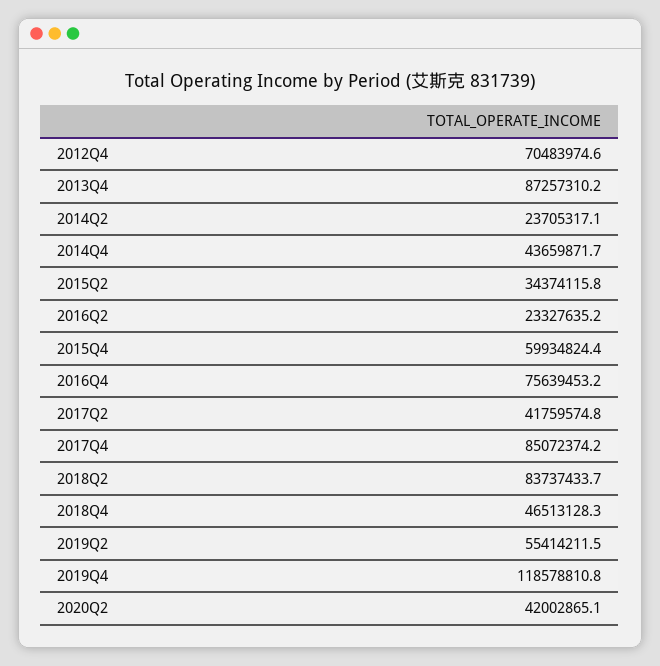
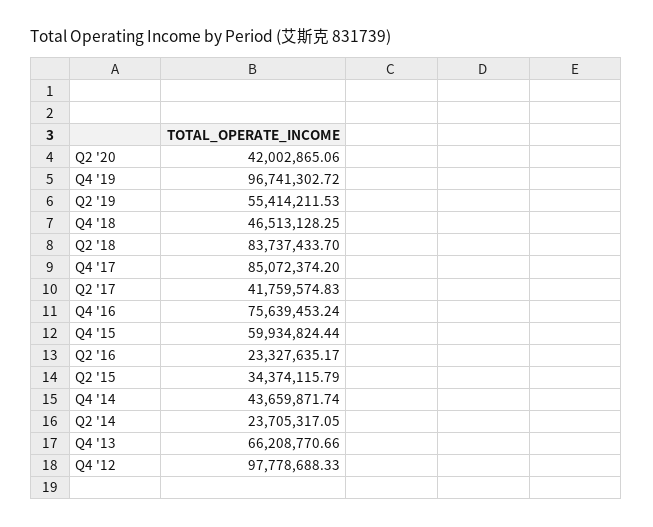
  {
-   "2012Q4": 70483974.6,
+   "2012Q4": 97778688.33,
-   "2013Q4": 87257310.2,
+   "2013Q4": 66208770.66,
    "2014Q2": 23705317.05,
    "2014Q4": 43659871.74,
    "2015Q2": 34374115.79,
    "2016Q2": 23327635.17,
    "2015Q4": 59934824.44,
    "2016Q4": 75639453.24,
    "2017Q2": 41759574.83,
    "2017Q4": 85072374.2,
    "2018Q2": 83737433.7,
    "2018Q4": 46513128.25,
    "2019Q2": 55414211.53,
-   "2019Q4": 118578810.8,
+   "2019Q4": 96741302.72,
    "2020Q2": 42002865.06
  }

